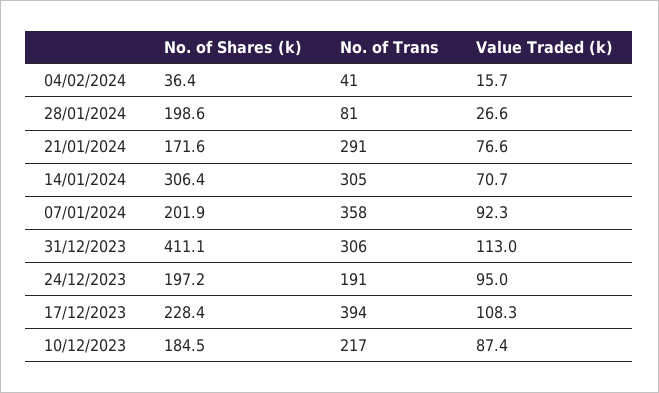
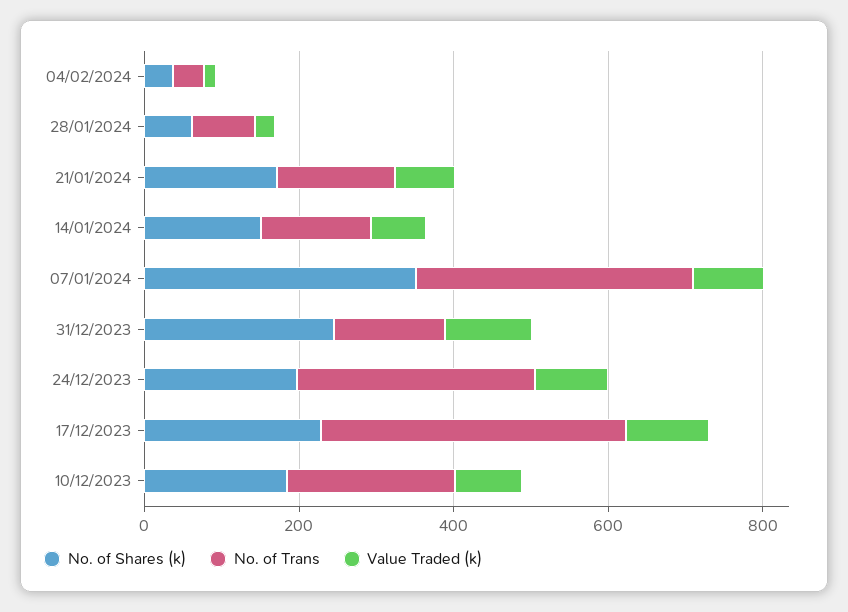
  {
    "No. of Shares (k)": {
      "04/02/2024": 36.4,
-     "28/01/2024": 198.6,
+     "28/01/2024": 50,
      "21/01/2024": 171.6,
-     "14/01/2024": 306.4,
+     "14/01/2024": 150,
-     "07/01/2024": 201.9,
+     "07/01/2024": 350,
-     "31/12/2023": 411.1,
+     "31/12/2023": 250,
      "24/12/2023": 197.2,
      "17/12/2023": 228.4,
      "10/12/2023": 184.5
    },
    "No. of Trans": {
      "04/02/2024": 41,
      "28/01/2024": 81,
-     "21/01/2024": 291,
+     "21/01/2024": 150,
-     "14/01/2024": 305,
+     "14/01/2024": 150,
      "07/01/2024": 358,
-     "31/12/2023": 306,
+     "31/12/2023": 150,
-     "24/12/2023": 191,
+     "24/12/2023": 300,
      "17/12/2023": 394,
      "10/12/2023": 217
    },
    "Value Traded (k)": {
      "04/02/2024": 15.7,
      "28/01/2024": 26.6,
      "21/01/2024": 76.6,
      "14/01/2024": 70.7,
      "07/01/2024": 92.3,
      "31/12/2023": 113,
      "24/12/2023": 95,
      "17/12/2023": 108.3,
      "10/12/2023": 87.4
    }
  }

